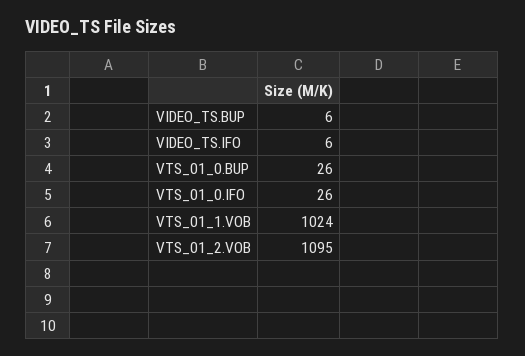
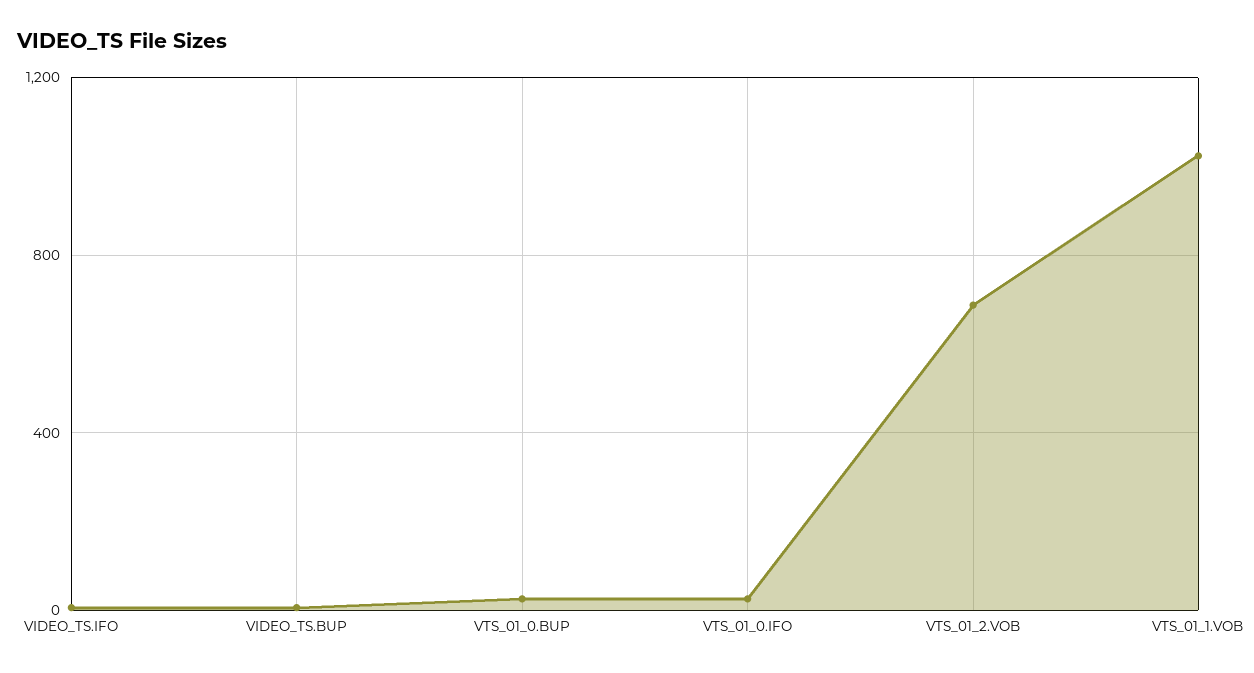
  {
    "VIDEO_TS.BUP": 6,
    "VIDEO_TS.IFO": 6,
    "VTS_01_0.BUP": 26,
    "VTS_01_0.IFO": 26,
    "VTS_01_1.VOB": 1024,
-   "VTS_01_2.VOB": 1095
+   "VTS_01_2.VOB": 700
  }

